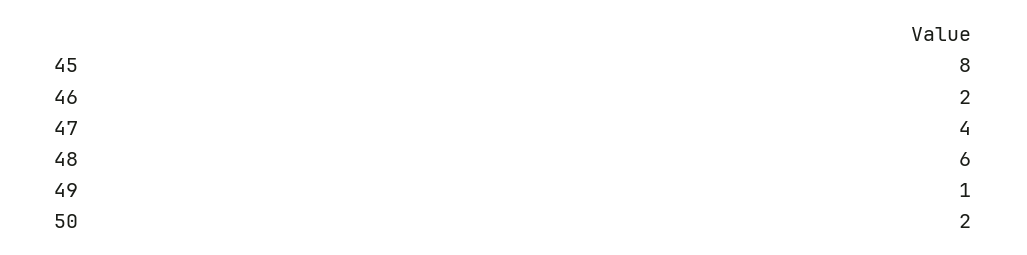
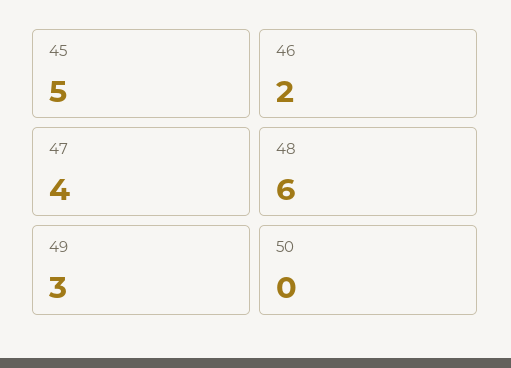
  {
-   "45": 8,
+   "45": 5,
    "46": 2,
    "47": 4,
    "48": 6,
-   "49": 1,
+   "49": 3,
-   "50": 2
+   "50": 0
  }

